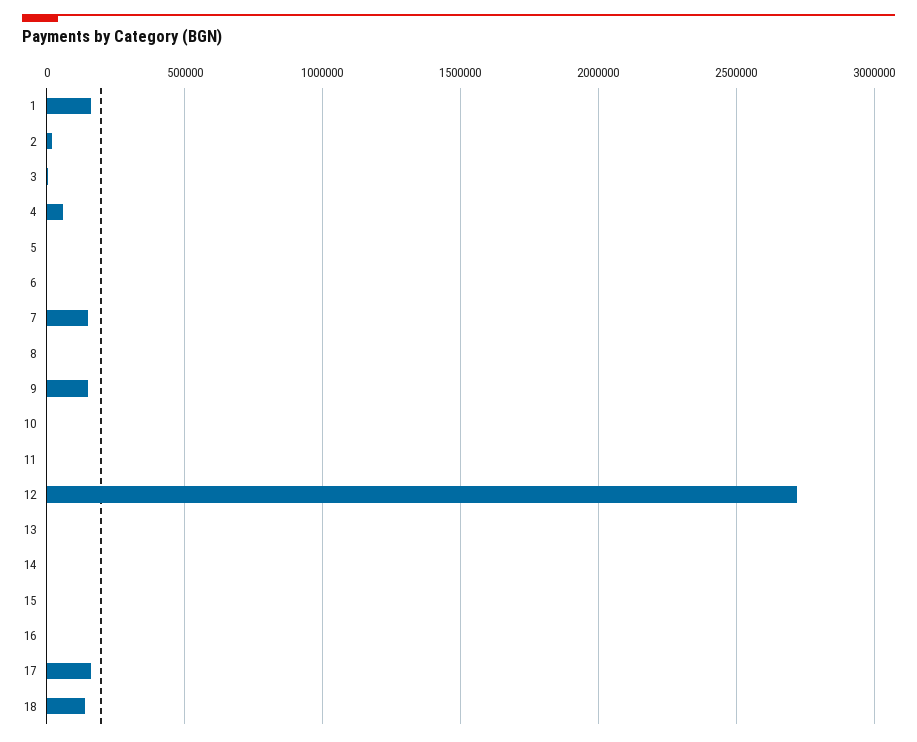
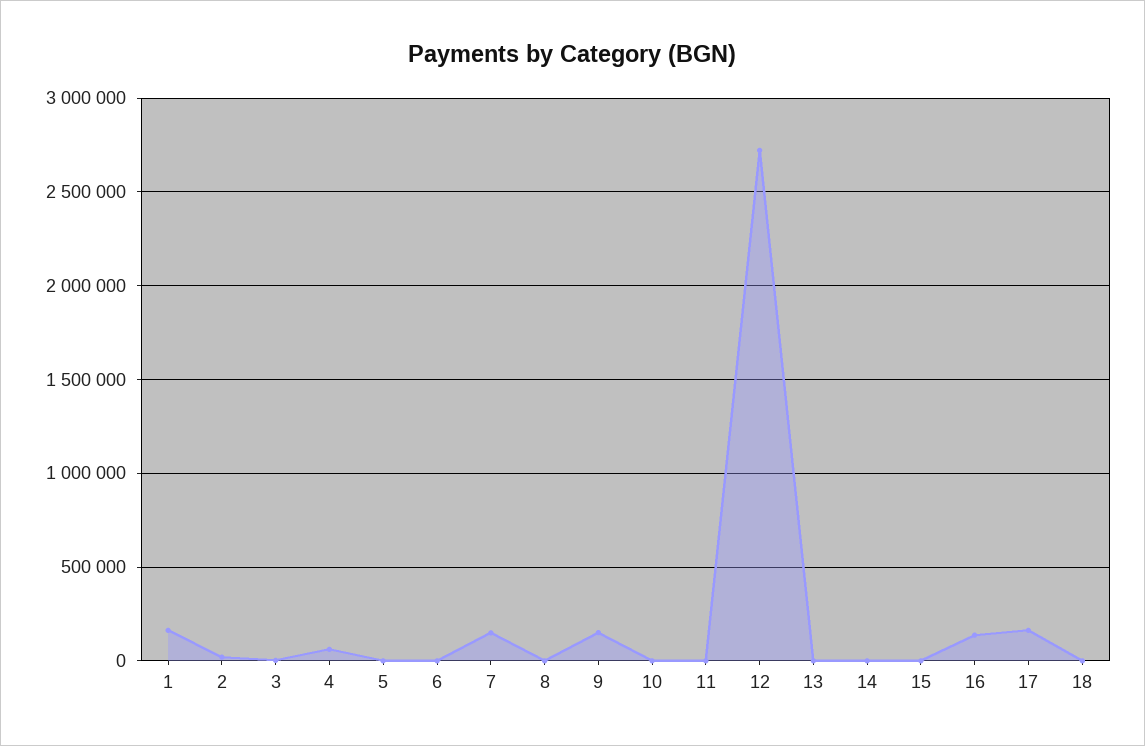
  {
    "1": 150000,
    "2": 0,
    "3": 0,
    "4": 50000,
    "5": 0,
    "6": 0,
    "7": 150000,
    "8": 0,
    "9": 150000,
    "10": 0,
    "11": 0,
    "12": 2700000,
    "13": 0,
    "14": 0,
    "15": 0,
-   "16": 0,
+   "16": 150000,
    "17": 150000,
-   "18": 150000
+   "18": 0
  }

